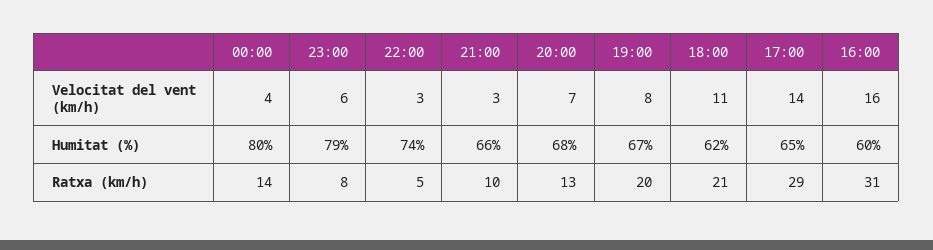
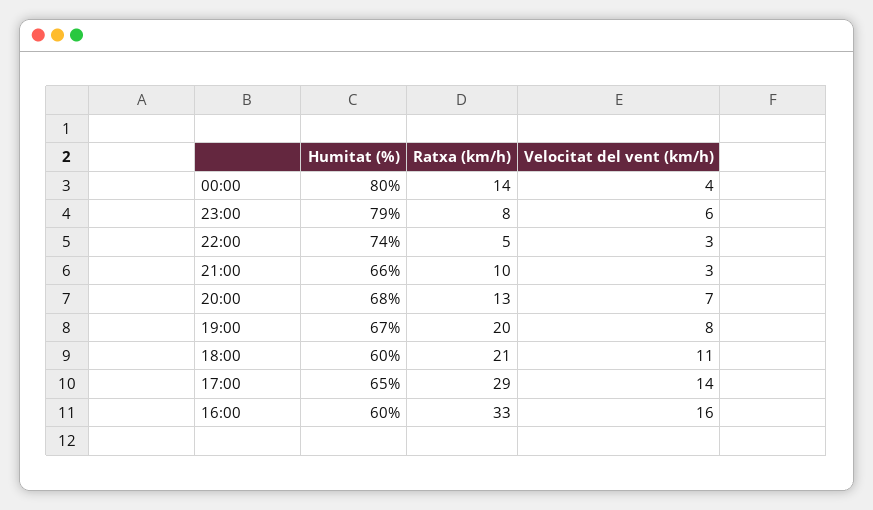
  {
    "00:00": {
      "Velocitat del vent (km/h)": 4,
      "Humitat (%)": 80,
      "Ratxa (km/h)": 14
    },
    "23:00": {
      "Velocitat del vent (km/h)": 6,
      "Humitat (%)": 79,
      "Ratxa (km/h)": 8
    },
    "22:00": {
      "Velocitat del vent (km/h)": 3,
      "Humitat (%)": 74,
      "Ratxa (km/h)": 5
    },
    "21:00": {
      "Velocitat del vent (km/h)": 3,
      "Humitat (%)": 66,
      "Ratxa (km/h)": 10
    },
    "20:00": {
      "Velocitat del vent (km/h)": 7,
      "Humitat (%)": 68,
      "Ratxa (km/h)": 13
    },
    "19:00": {
      "Velocitat del vent (km/h)": 8,
      "Humitat (%)": 67,
      "Ratxa (km/h)": 20
    },
    "18:00": {
      "Velocitat del vent (km/h)": 11,
-     "Humitat (%)": 62,
+     "Humitat (%)": 60,
      "Ratxa (km/h)": 21
    },
    "17:00": {
      "Velocitat del vent (km/h)": 14,
      "Humitat (%)": 65,
      "Ratxa (km/h)": 29
    },
    "16:00": {
      "Velocitat del vent (km/h)": 16,
      "Humitat (%)": 60,
-     "Ratxa (km/h)": 31
+     "Ratxa (km/h)": 33
    }
  }

